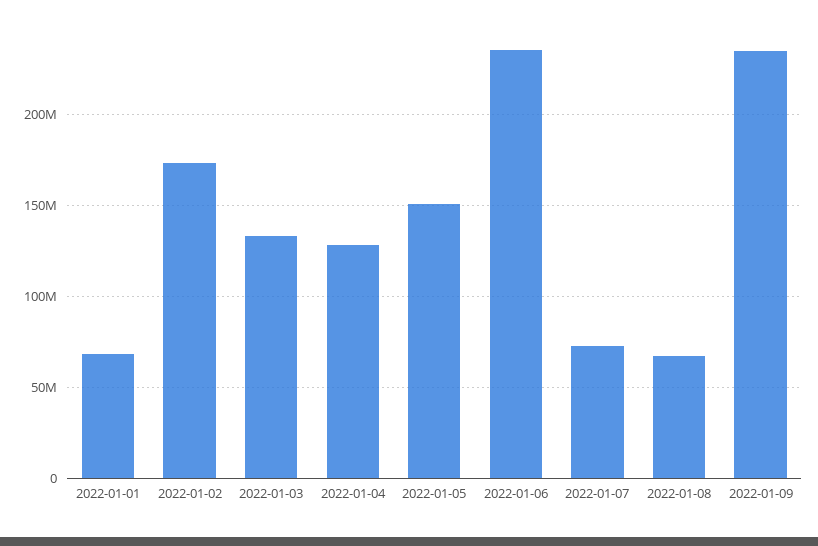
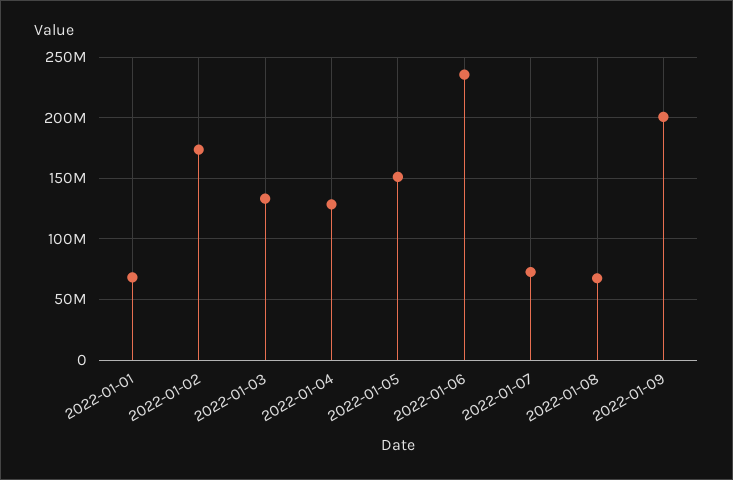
  {
    "2022-01-01": 70000000,
    "2022-01-02": 175000000,
    "2022-01-03": 135000000,
    "2022-01-04": 130000000,
    "2022-01-05": 150000000,
    "2022-01-06": 235000000,
    "2022-01-07": 75000000,
    "2022-01-08": 70000000,
-   "2022-01-09": 235000000
+   "2022-01-09": 200000000
  }

